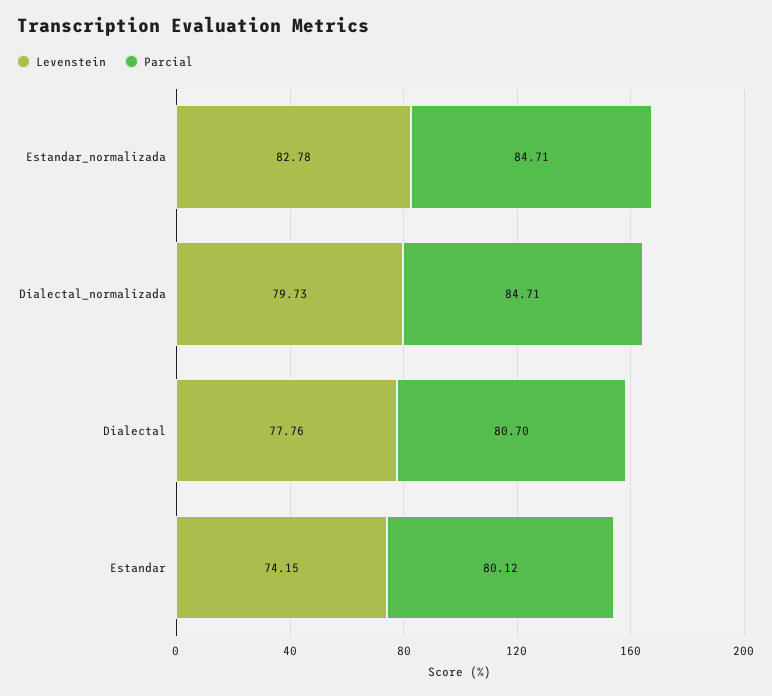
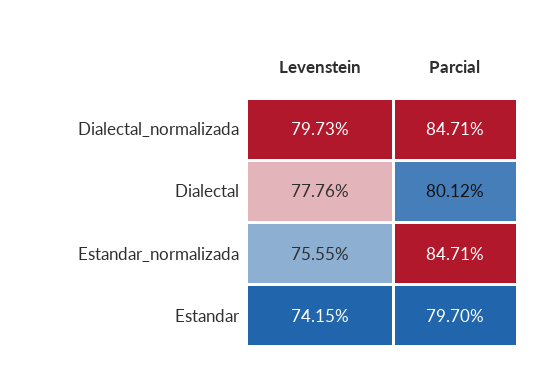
  {
    "Levenstein": {
-     "Estandar_normalizada": 82.78,
+     "Estandar_normalizada": 75.55,
      "Dialectal_normalizada": 79.73,
      "Dialectal": 77.76,
      "Estandar": 74.15
    },
    "Parcial": {
      "Estandar_normalizada": 84.71,
      "Dialectal_normalizada": 84.71,
-     "Dialectal": 80.7,
+     "Dialectal": 80.12,
-     "Estandar": 80.12
+     "Estandar": 79.7
    }
  }

